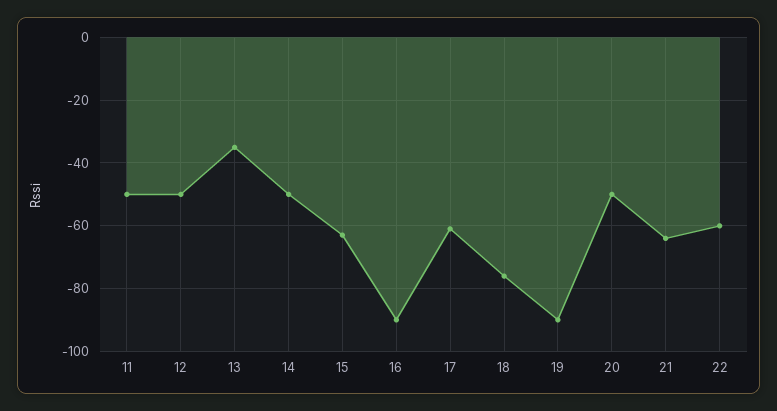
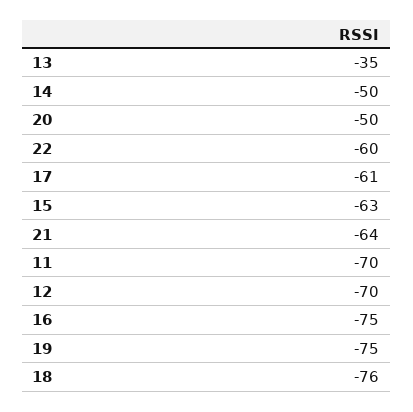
  {
-   "11": -50,
+   "11": -70,
-   "12": -50,
+   "12": -70,
    "13": -35,
    "14": -50,
    "15": -63,
-   "16": -90,
+   "16": -75,
    "17": -61,
    "18": -76,
-   "19": -90,
+   "19": -75,
    "20": -50,
    "21": -64,
    "22": -60
  }

